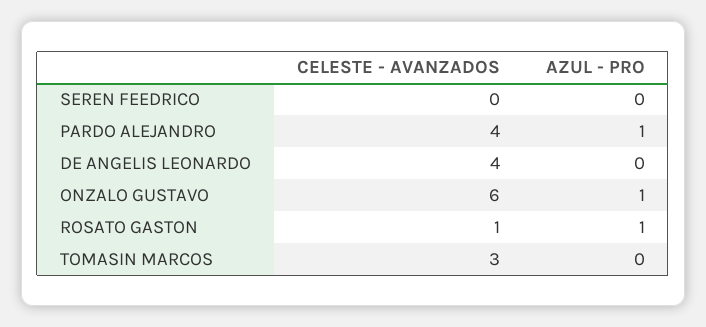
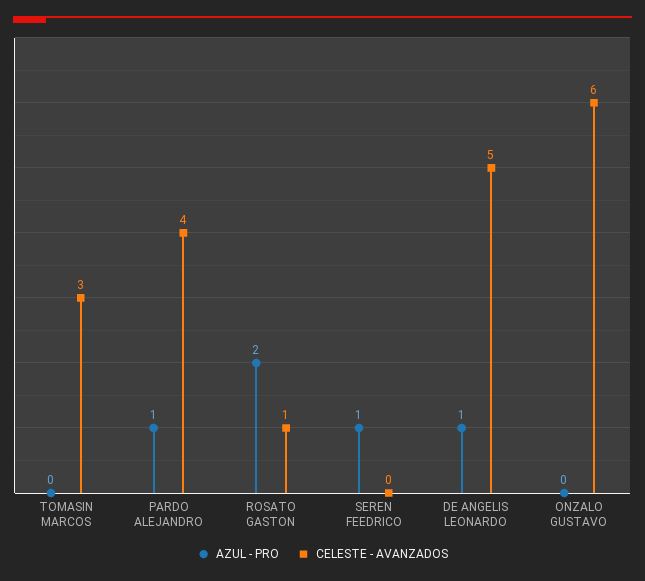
  {
    "CELESTE - AVANZADOS": {
      "SEREN FEEDRICO": 0,
      "PARDO ALEJANDRO": 4,
-     "DE ANGELIS LEONARDO": 4,
+     "DE ANGELIS LEONARDO": 5,
      "ONZALO GUSTAVO": 6,
      "ROSATO GASTON": 1,
      "TOMASIN MARCOS": 3
    },
    "AZUL - PRO": {
-     "SEREN FEEDRICO": 0,
+     "SEREN FEEDRICO": 1,
      "PARDO ALEJANDRO": 1,
-     "DE ANGELIS LEONARDO": 0,
+     "DE ANGELIS LEONARDO": 1,
-     "ONZALO GUSTAVO": 1,
+     "ONZALO GUSTAVO": 0,
-     "ROSATO GASTON": 1,
+     "ROSATO GASTON": 2,
      "TOMASIN MARCOS": 0
    }
  }

